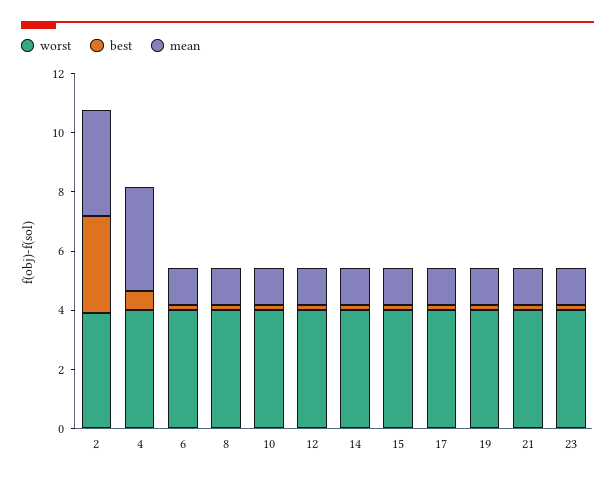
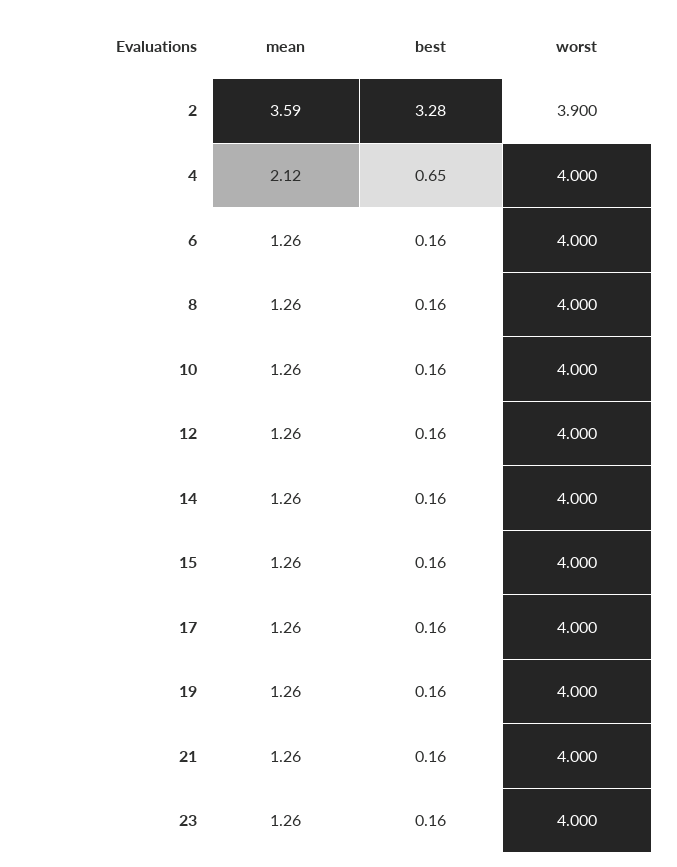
  {
    "worst": {
      "2": 3.9,
      "4": 4,
      "6": 4,
      "8": 4,
      "10": 4,
      "12": 4,
      "14": 4,
      "15": 4,
      "17": 4,
      "19": 4,
      "21": 4,
      "23": 4
    },
    "best": {
      "2": 3.28,
      "4": 0.65,
      "6": 0.16,
      "8": 0.16,
      "10": 0.16,
      "12": 0.16,
      "14": 0.16,
      "15": 0.16,
      "17": 0.16,
      "19": 0.16,
      "21": 0.16,
      "23": 0.16
    },
    "mean": {
      "2": 3.59,
-     "4": 3.5,
+     "4": 2.12,
      "6": 1.26,
      "8": 1.26,
      "10": 1.26,
      "12": 1.26,
      "14": 1.26,
      "15": 1.26,
      "17": 1.26,
      "19": 1.26,
      "21": 1.26,
      "23": 1.26
    }
  }

